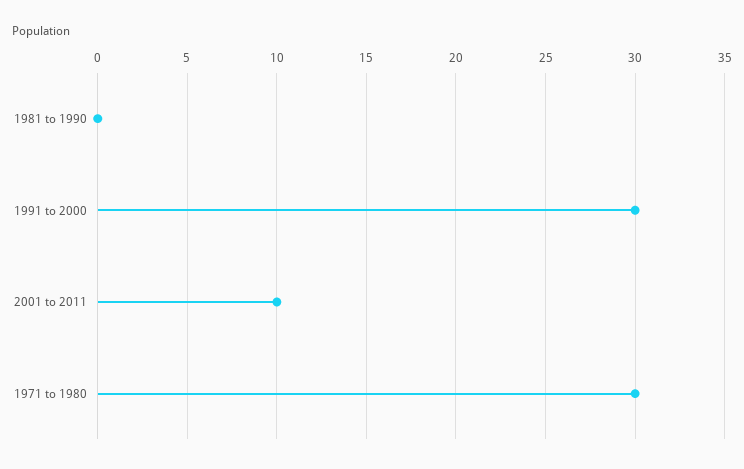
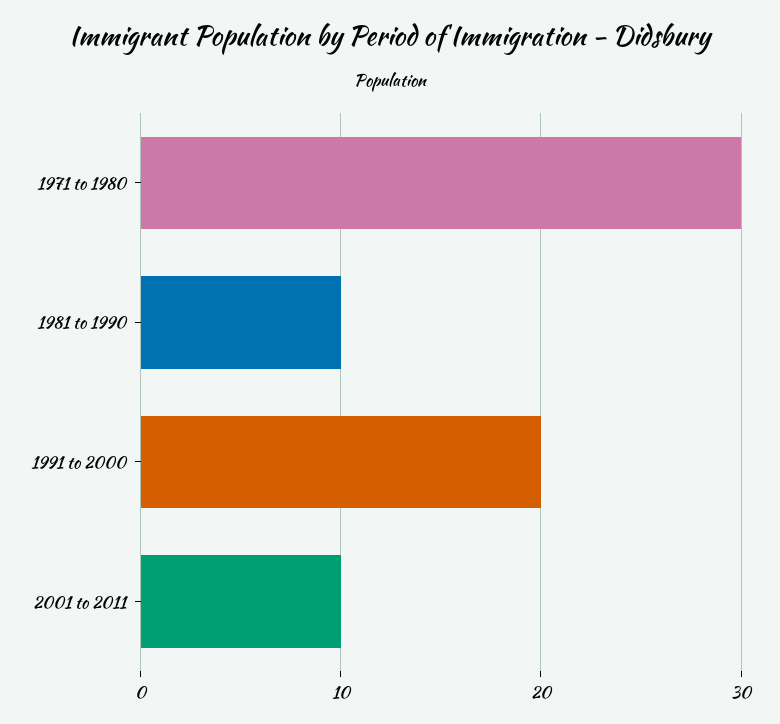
  {
-   "1981 to 1990": 0,
+   "1981 to 1990": 10,
-   "1991 to 2000": 30,
+   "1991 to 2000": 20,
    "2001 to 2011": 10,
    "1971 to 1980": 30
  }

